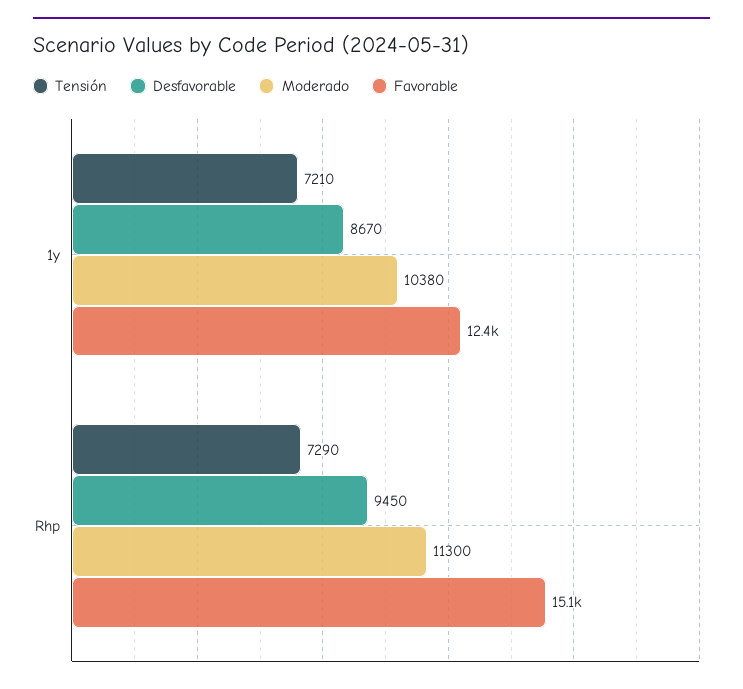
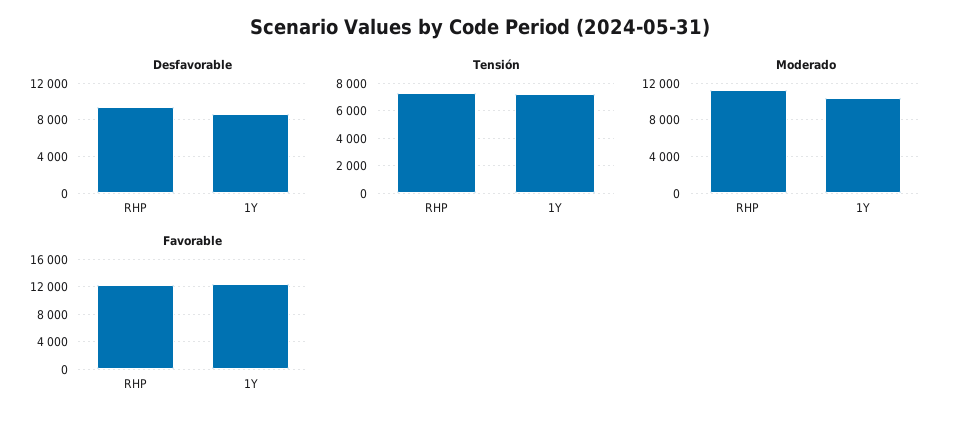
  {
    "Tensión": {
      "1y": 7210,
      "Rhp": 7290
    },
    "Desfavorable": {
      "1y": 8670,
      "Rhp": 9450
    },
    "Moderado": {
      "1y": 10380,
      "Rhp": 11300
    },
    "Favorable": {
      "1y": 12400,
-     "Rhp": 15100
+     "Rhp": 12000
    }
  }

